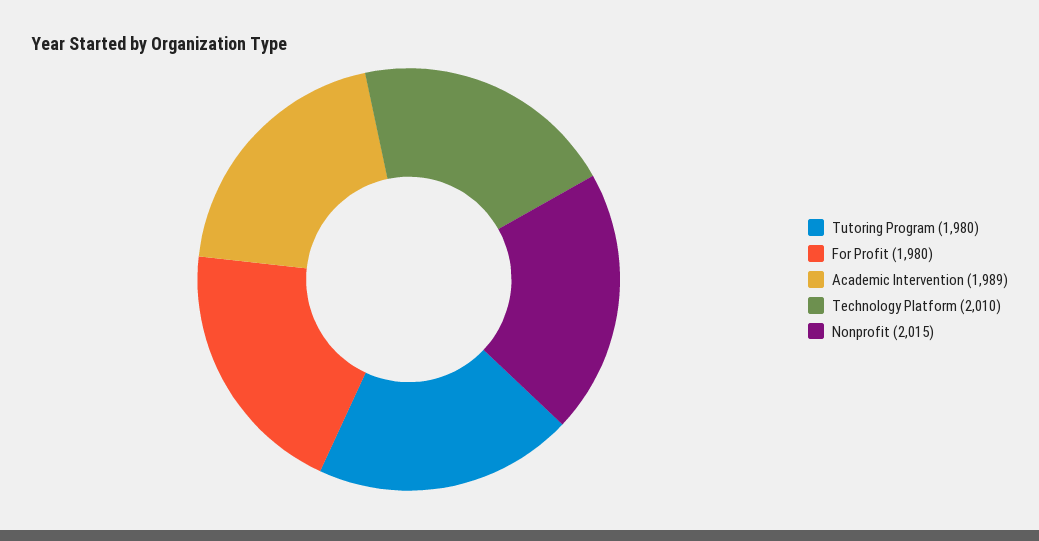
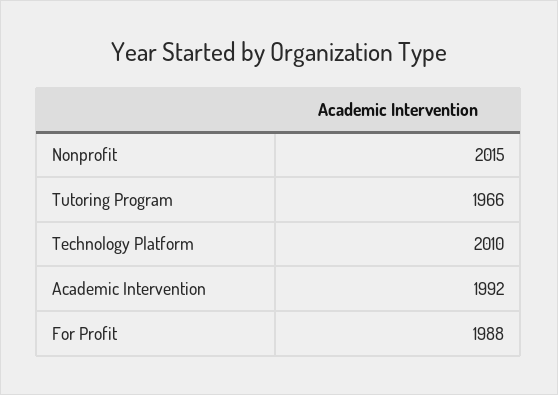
  {
-   "Tutoring Program": 1980,
+   "Tutoring Program": 1966,
-   "For Profit": 1980,
+   "For Profit": 1988,
-   "Academic Intervention": 1989,
+   "Academic Intervention": 1992,
    "Technology Platform": 2010,
    "Nonprofit": 2015
  }

